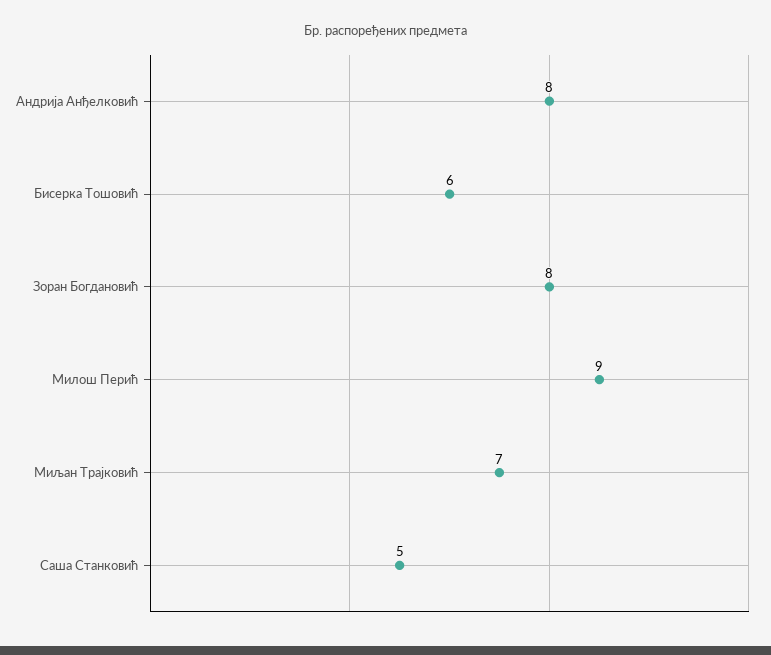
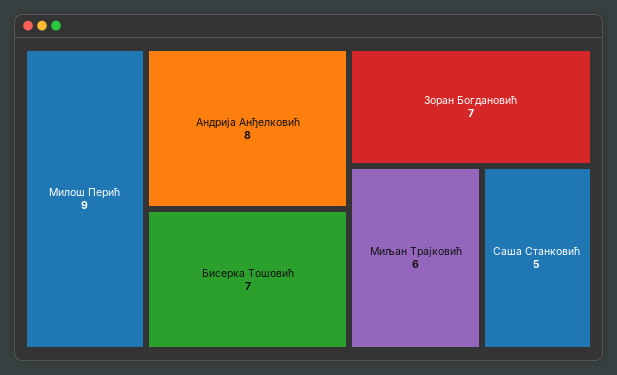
  {
    "Андрија Анђелковић": 8,
-   "Бисерка Тошовић": 6,
+   "Бисерка Тошовић": 7,
-   "Зоран Богдановић": 8,
+   "Зоран Богдановић": 7,
    "Милош Перић": 9,
-   "Миљан Трајковић": 7,
+   "Миљан Трајковић": 6,
    "Саша Станковић": 5
  }

